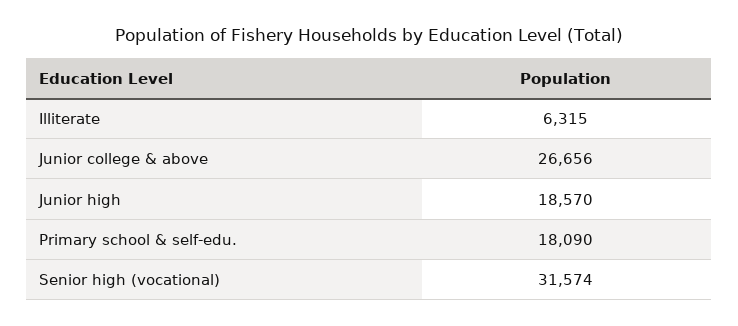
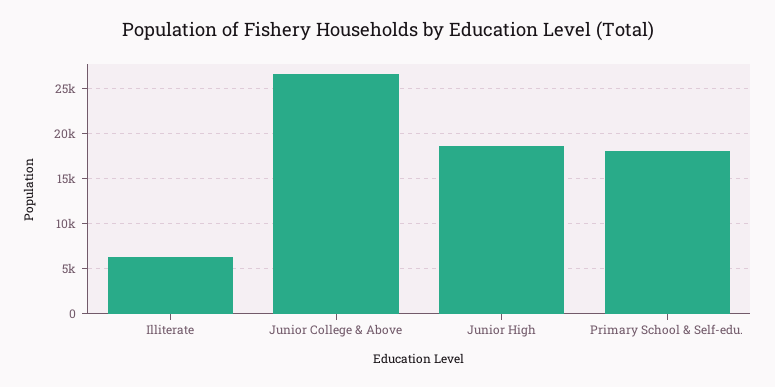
  {
    "Illiterate": 6315,
    "Junior college & above": 26656,
    "Junior high": 18570,
-   "Primary school & self-edu.": 18090,
+   "Primary school & self-edu.": 18090
-   "Senior high (vocational)": 31574
  }

